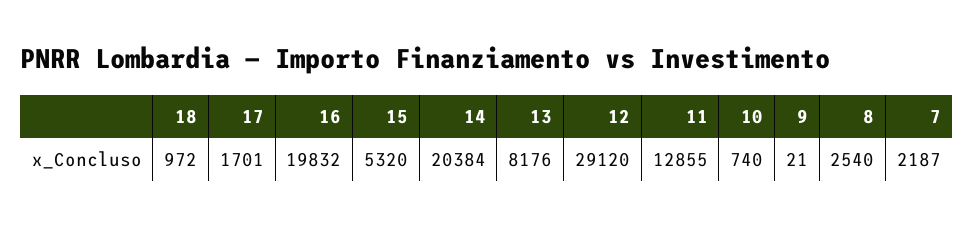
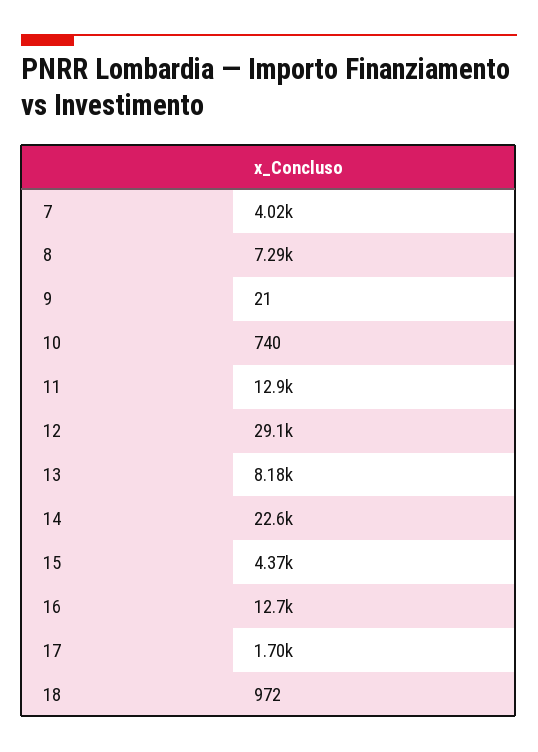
  {
    "18": 972,
    "17": 1701,
-   "16": 19832,
+   "16": 12700,
-   "15": 5320,
+   "15": 4370,
-   "14": 20384,
+   "14": 22600,
    "13": 8176,
    "12": 29120,
    "11": 12855,
    "10": 740,
    "9": 21,
-   "8": 2540,
+   "8": 7290,
-   "7": 2187
+   "7": 4020
  }

